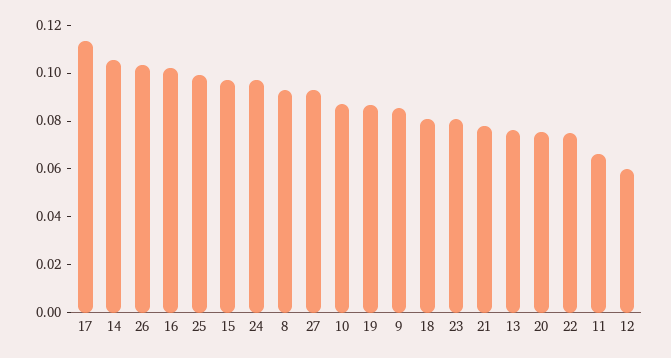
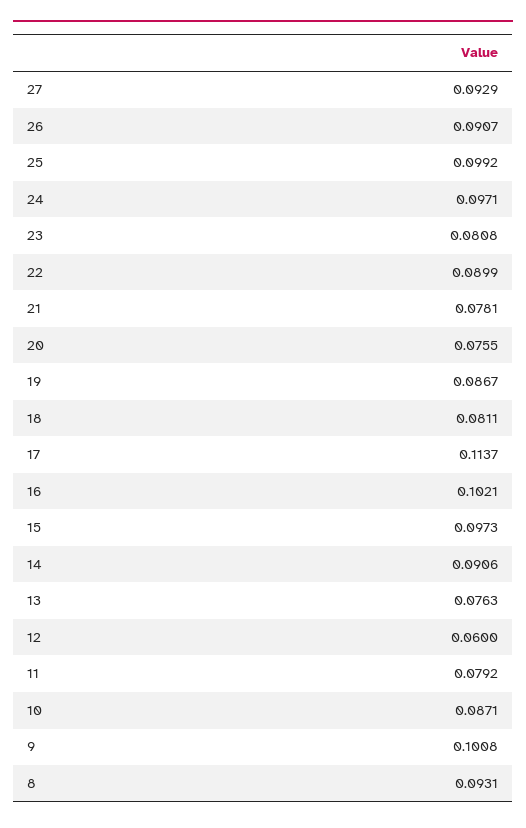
  {
    "17": 0.1137,
-   "14": 0.105,
+   "14": 0.0906,
-   "26": 0.105,
+   "26": 0.0907,
    "16": 0.1021,
    "25": 0.0992,
    "15": 0.0973,
    "24": 0.0971,
    "8": 0.0931,
    "27": 0.0929,
    "10": 0.0871,
    "19": 0.0867,
-   "9": 0.085,
+   "9": 0.1008,
    "18": 0.0811,
    "23": 0.0808,
    "21": 0.0781,
    "13": 0.0763,
    "20": 0.0755,
-   "22": 0.075,
+   "22": 0.0899,
-   "11": 0.065,
+   "11": 0.0792,
    "12": 0.06
  }

